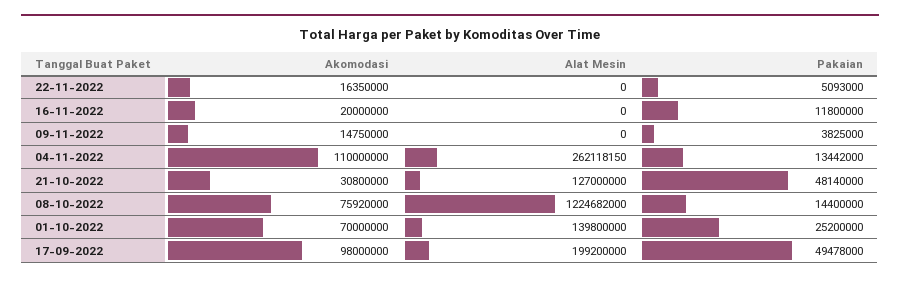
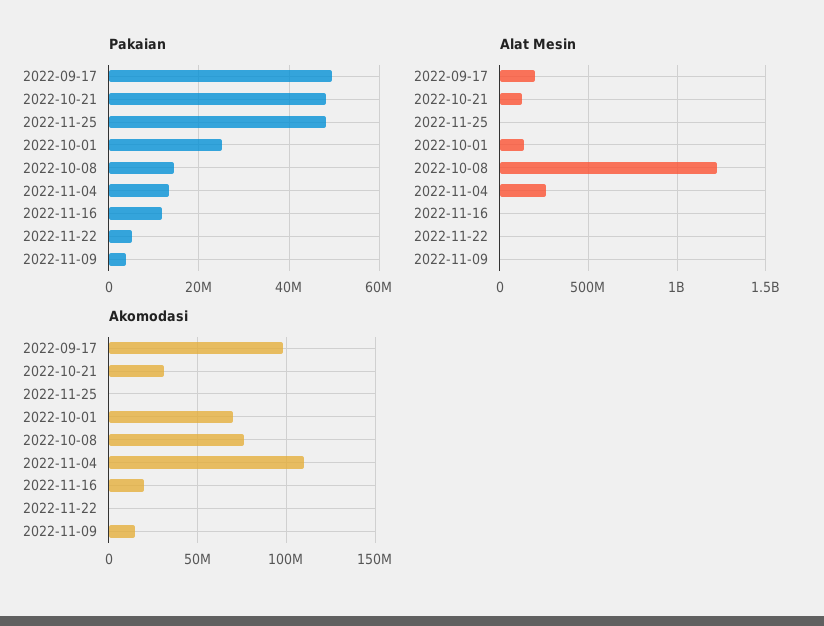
  {
    "Akomodasi": {
-     "22-11-2022": 16350000,
+     "22-11-2022": 0,
      "16-11-2022": 20000000,
      "09-11-2022": 14750000,
      "04-11-2022": 110000000,
      "21-10-2022": 30800000,
      "08-10-2022": 75920000,
      "01-10-2022": 70000000,
-     "17-09-2022": 98000000
+     "17-09-2022": 98000000,
+     "2022-11-25": 0
    },
    "Alat Mesin": {
      "22-11-2022": 0,
      "16-11-2022": 0,
      "09-11-2022": 0,
      "04-11-2022": 262118150,
      "21-10-2022": 127000000,
      "08-10-2022": 1224682000,
      "01-10-2022": 139800000,
-     "17-09-2022": 199200000
+     "17-09-2022": 199200000,
+     "2022-11-25": 0
    },
    "Pakaian": {
      "22-11-2022": 5093000,
      "16-11-2022": 11800000,
      "09-11-2022": 3825000,
      "04-11-2022": 13442000,
      "21-10-2022": 48140000,
      "08-10-2022": 14400000,
      "01-10-2022": 25200000,
-     "17-09-2022": 49478000
+     "17-09-2022": 49478000,
+     "2022-11-25": 48000000
    }
  }

